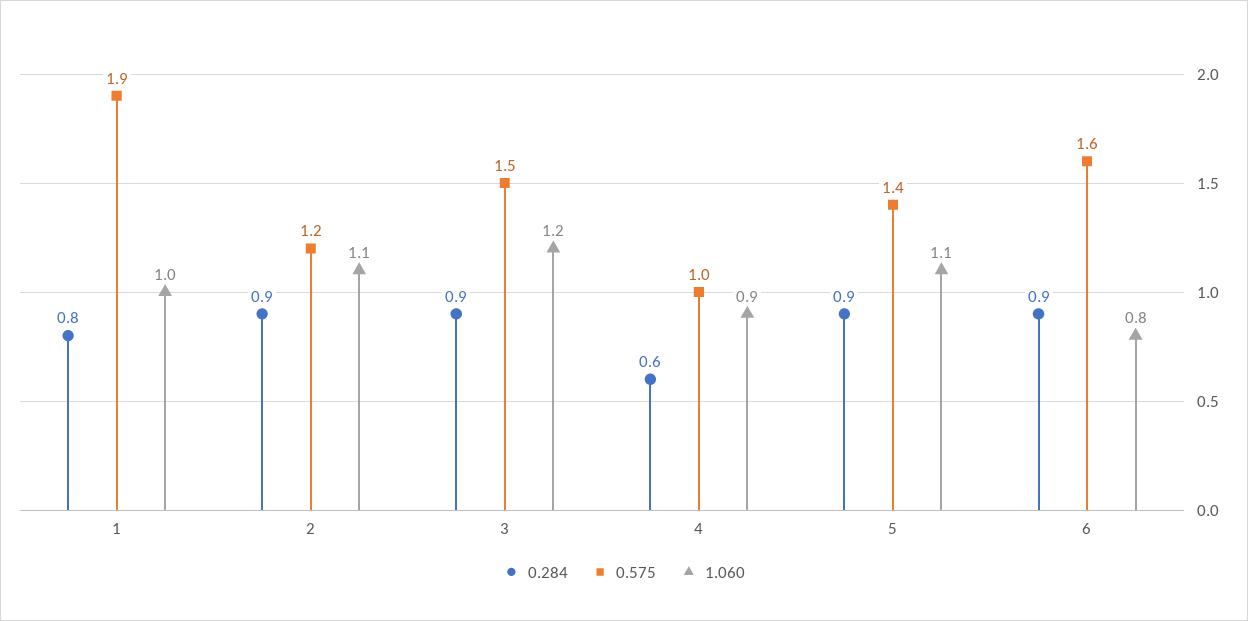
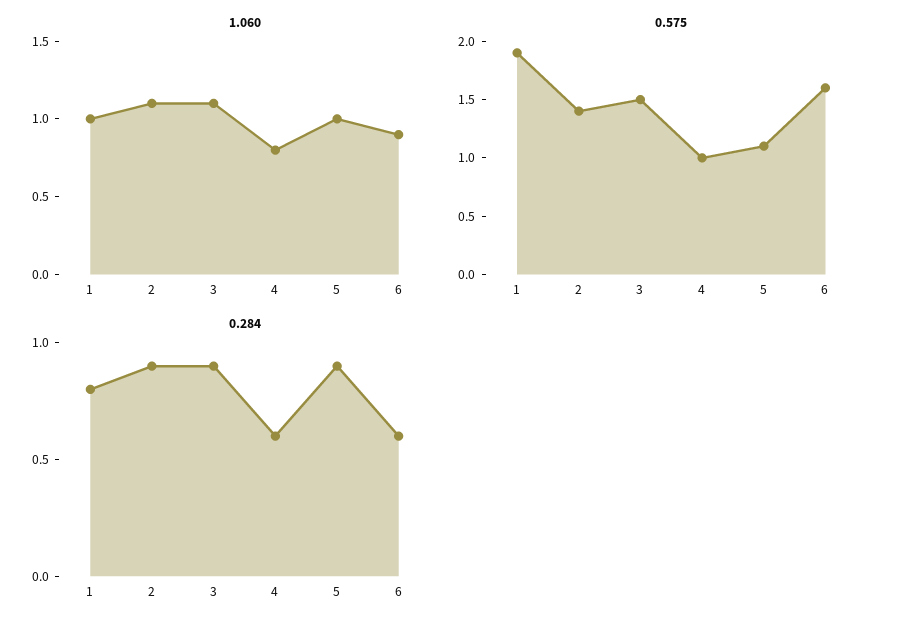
  {
    "0.284": {
      "1": 0.8,
      "2": 0.9,
      "3": 0.9,
      "4": 0.6,
      "5": 0.9,
-     "6": 0.9
+     "6": 0.6
    },
    "0.575": {
      "1": 1.9,
-     "2": 1.2,
+     "2": 1.4,
      "3": 1.5,
      "4": 1,
-     "5": 1.4,
+     "5": 1.1,
      "6": 1.6
    },
    "1.060": {
      "1": 1,
      "2": 1.1,
-     "3": 1.2,
+     "3": 1.1,
-     "4": 0.9,
+     "4": 0.8,
-     "5": 1.1,
+     "5": 1,
-     "6": 0.8
+     "6": 0.9
    }
  }

